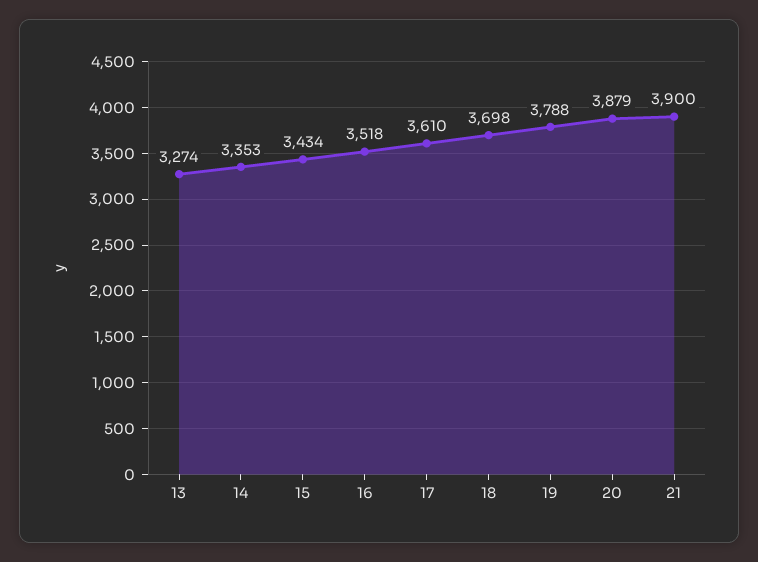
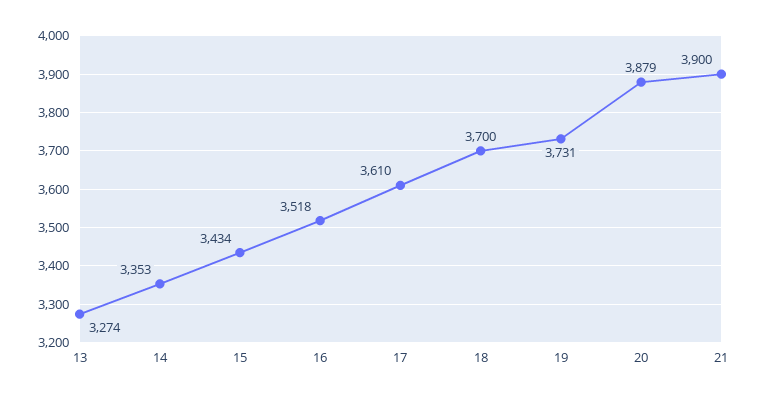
  {
    "13": 3274,
    "14": 3353,
    "15": 3434,
    "16": 3518,
    "17": 3610,
-   "18": 3698,
+   "18": 3700,
-   "19": 3788,
+   "19": 3731,
    "20": 3879,
    "21": 3900
  }

